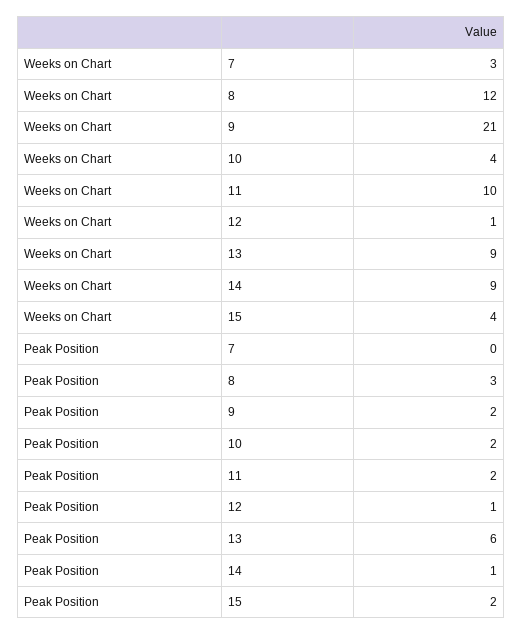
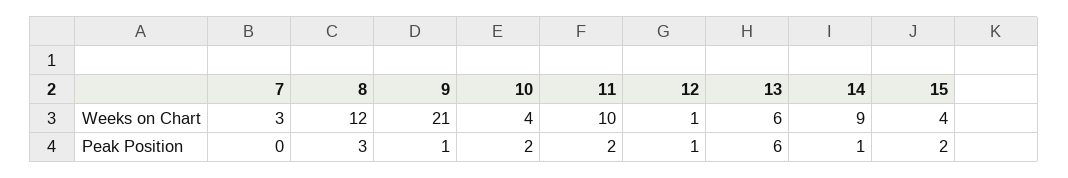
  {
    "Weeks on Chart": {
      "7": 3,
      "8": 12,
      "9": 21,
      "10": 4,
      "11": 10,
      "12": 1,
-     "13": 9,
+     "13": 6,
      "14": 9,
      "15": 4
    },
    "Peak Position": {
      "7": 0,
      "8": 3,
-     "9": 2,
+     "9": 1,
      "10": 2,
      "11": 2,
      "12": 1,
      "13": 6,
      "14": 1,
      "15": 2
    }
  }

